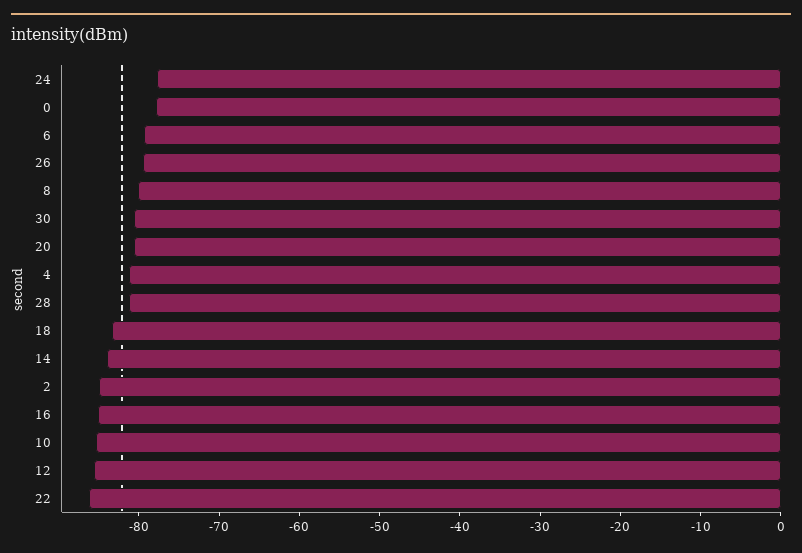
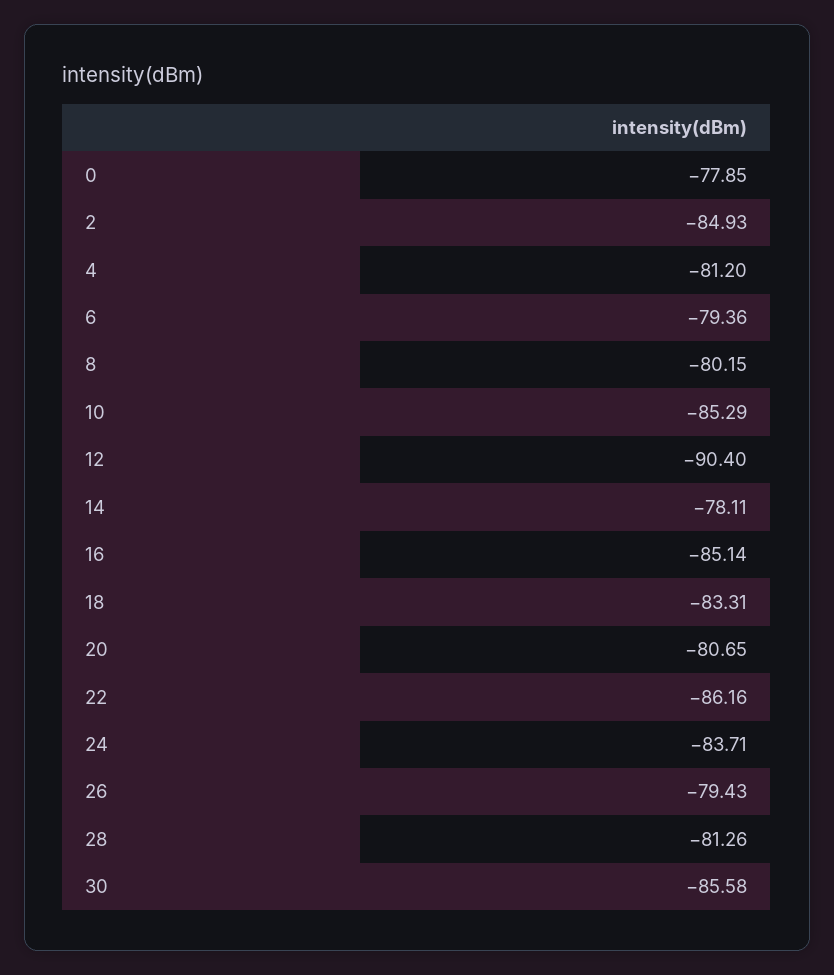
  {
-   "24": -78,
+   "24": -83.71,
    "0": -77.85,
    "6": -79.36,
    "26": -79.43,
    "8": -80.15,
-   "30": -80,
+   "30": -85.58,
    "20": -80.65,
    "4": -81.2,
    "28": -81.26,
    "18": -83.31,
-   "14": -84,
+   "14": -78.11,
    "2": -84.93,
    "16": -85.14,
    "10": -85.29,
-   "12": -86,
+   "12": -90.4,
    "22": -86.16
  }

